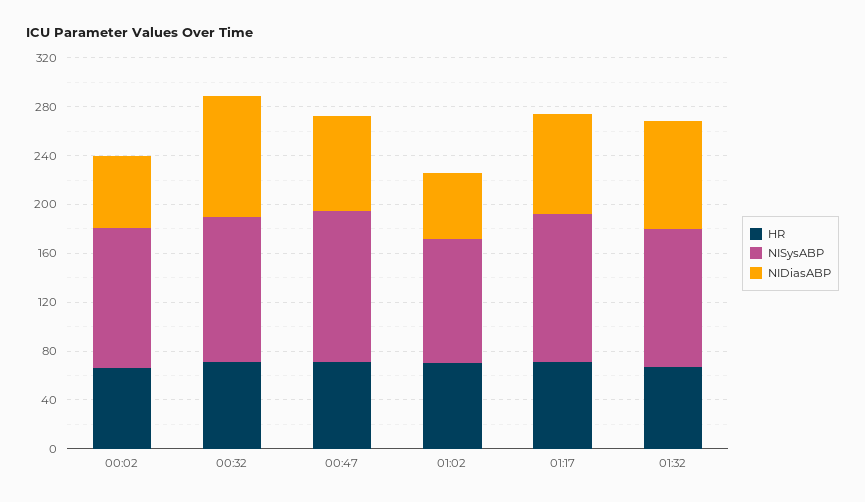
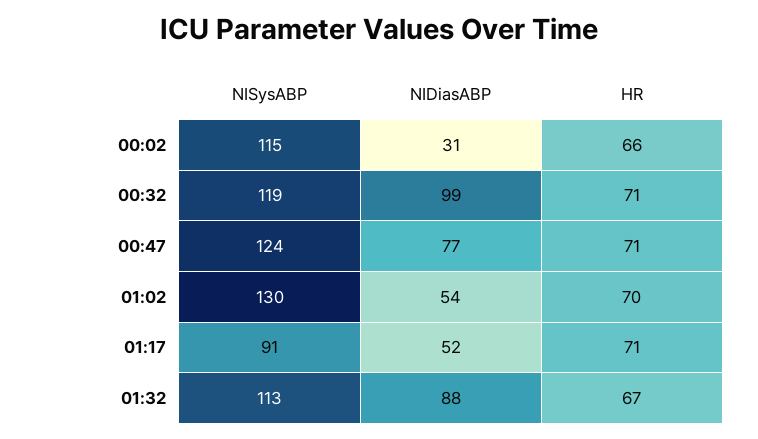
  {
    "HR": {
      "00:02": 66,
      "00:32": 71,
      "00:47": 71,
      "01:02": 70,
      "01:17": 71,
      "01:32": 67
    },
    "NISysABP": {
      "00:02": 115,
      "00:32": 119,
      "00:47": 124,
-     "01:02": 100,
+     "01:02": 130,
-     "01:17": 120,
+     "01:17": 91,
      "01:32": 113
    },
    "NIDiasABP": {
-     "00:02": 60,
+     "00:02": 31,
      "00:32": 99,
      "00:47": 77,
      "01:02": 54,
-     "01:17": 80,
+     "01:17": 52,
      "01:32": 88
    }
  }

